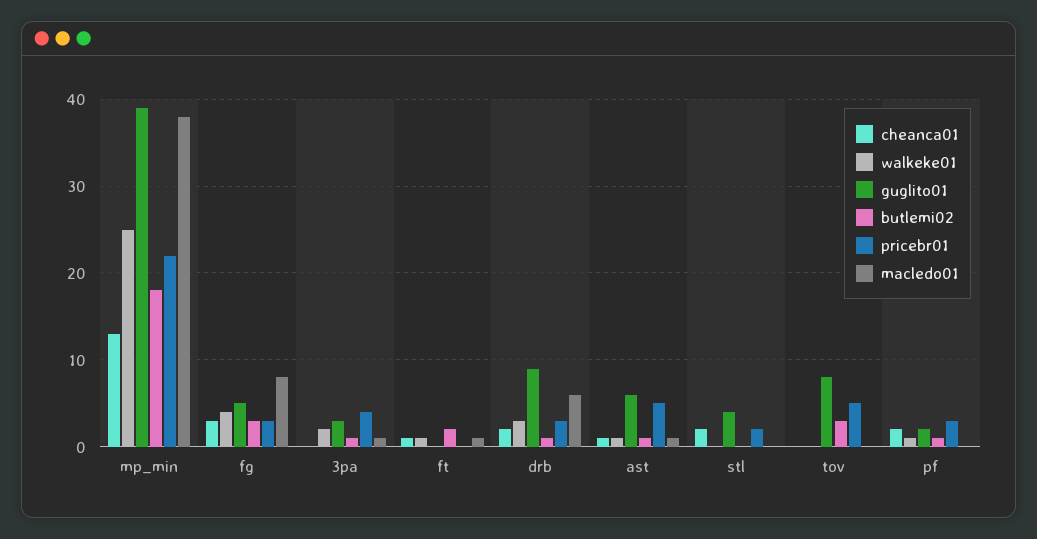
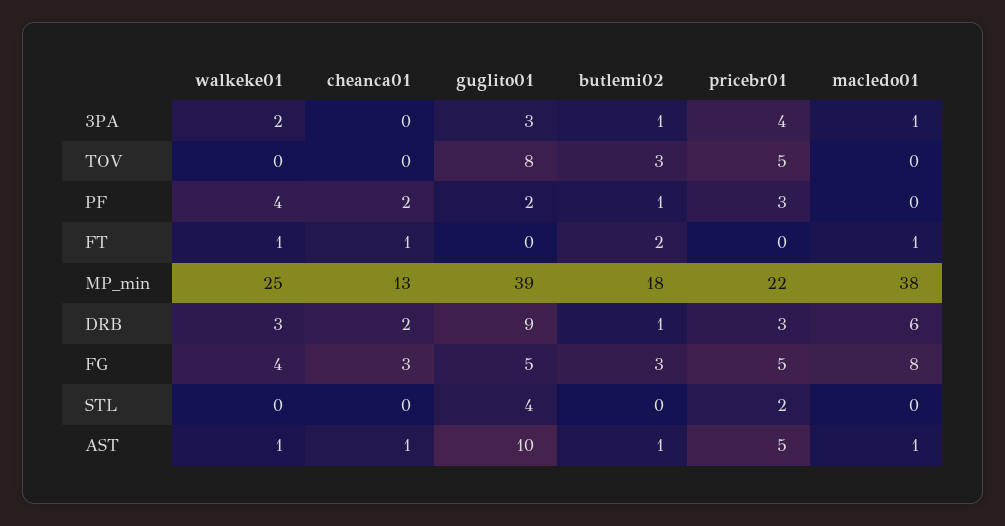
  {
    "cheanca01": {
      "mp_min": 13,
      "fg": 3,
      "3pa": 0,
      "ft": 1,
      "drb": 2,
      "ast": 1,
-     "stl": 2,
+     "stl": 0,
      "tov": 0,
      "pf": 2
    },
    "walkeke01": {
      "mp_min": 25,
      "fg": 4,
      "3pa": 2,
      "ft": 1,
      "drb": 3,
      "ast": 1,
      "stl": 0,
      "tov": 0,
-     "pf": 1
+     "pf": 4
    },
    "guglito01": {
      "mp_min": 39,
      "fg": 5,
      "3pa": 3,
      "ft": 0,
      "drb": 9,
-     "ast": 6,
+     "ast": 10,
      "stl": 4,
      "tov": 8,
      "pf": 2
    },
    "butlemi02": {
      "mp_min": 18,
      "fg": 3,
      "3pa": 1,
      "ft": 2,
      "drb": 1,
      "ast": 1,
      "stl": 0,
      "tov": 3,
      "pf": 1
    },
    "pricebr01": {
      "mp_min": 22,
-     "fg": 3,
+     "fg": 5,
      "3pa": 4,
      "ft": 0,
      "drb": 3,
      "ast": 5,
      "stl": 2,
      "tov": 5,
      "pf": 3
    },
    "macledo01": {
      "mp_min": 38,
      "fg": 8,
      "3pa": 1,
      "ft": 1,
      "drb": 6,
      "ast": 1,
      "stl": 0,
      "tov": 0,
      "pf": 0
    }
  }

